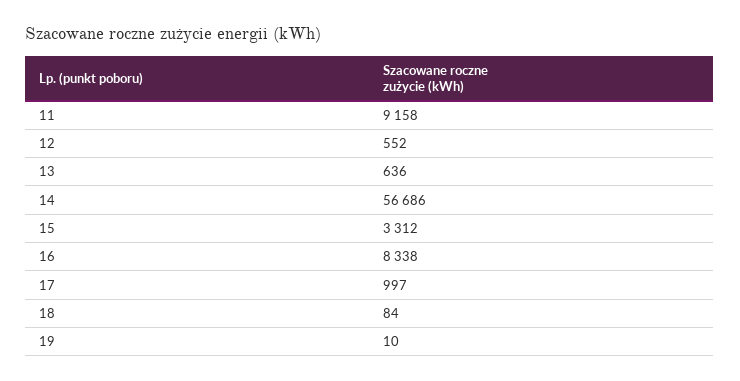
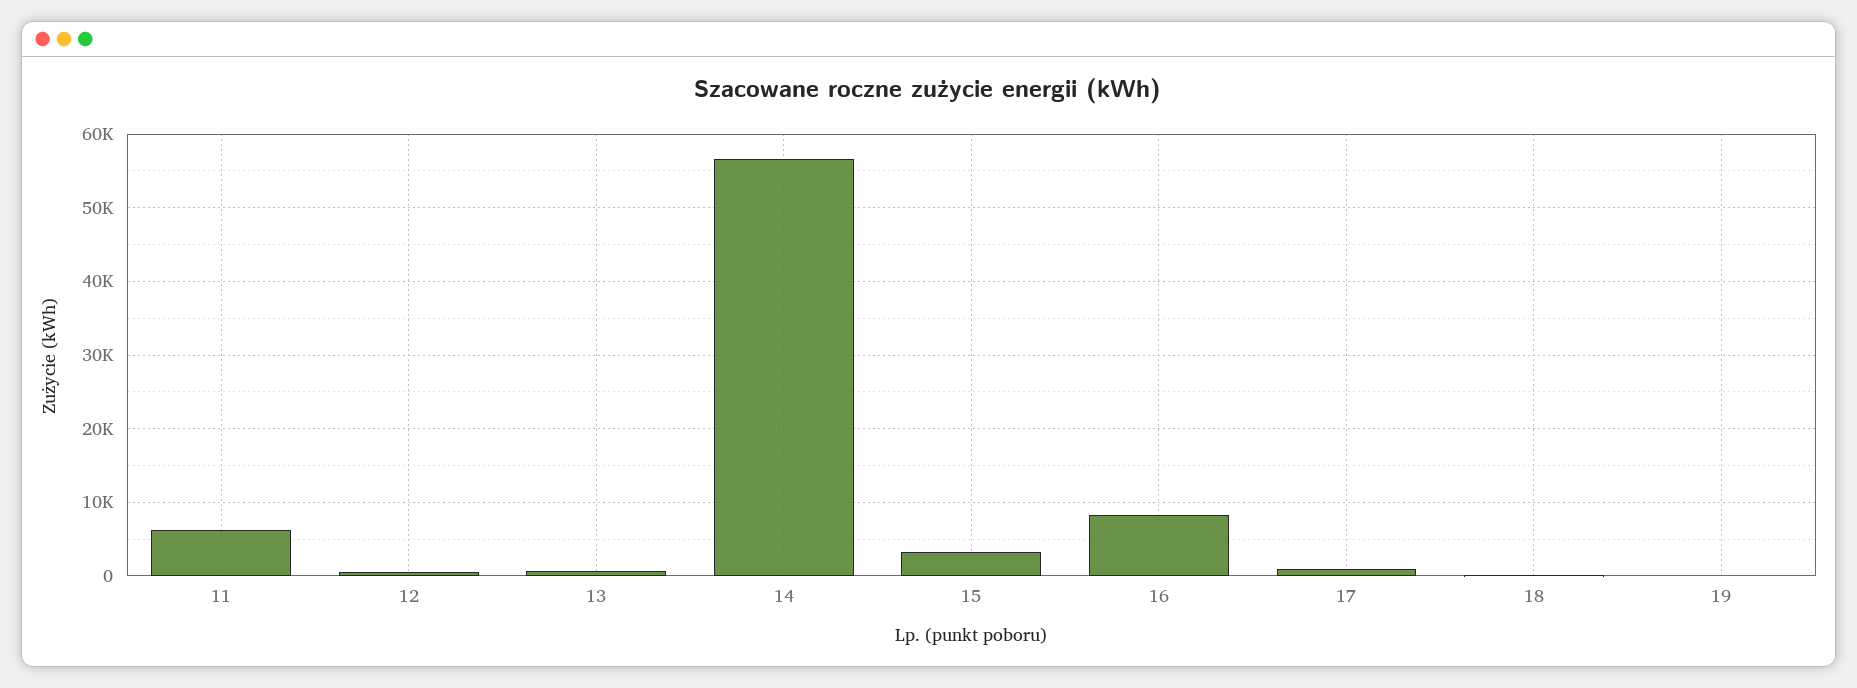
  {
-   "11": 9158,
+   "11": 6000,
    "12": 552,
    "13": 636,
    "14": 56686,
    "15": 3312,
    "16": 8338,
    "17": 997,
    "18": 84,
    "19": 10
  }

